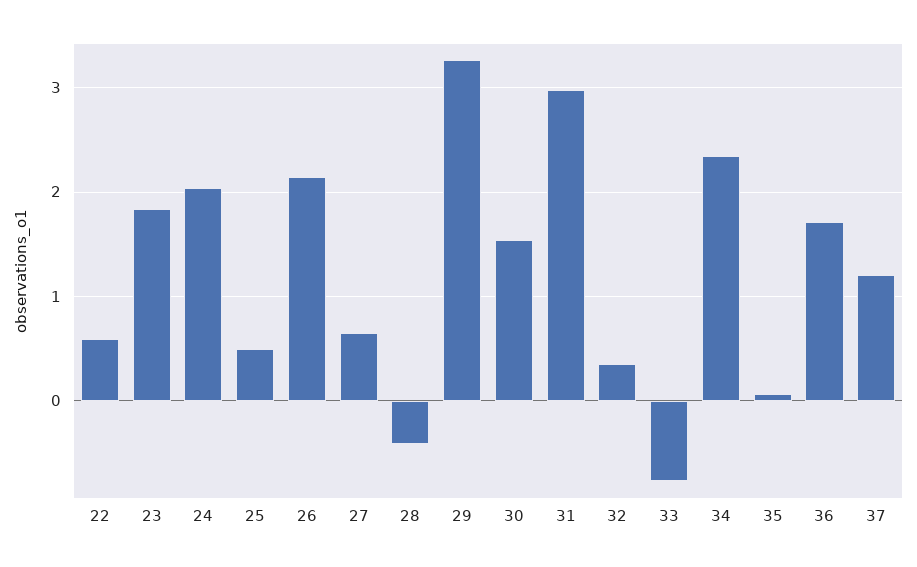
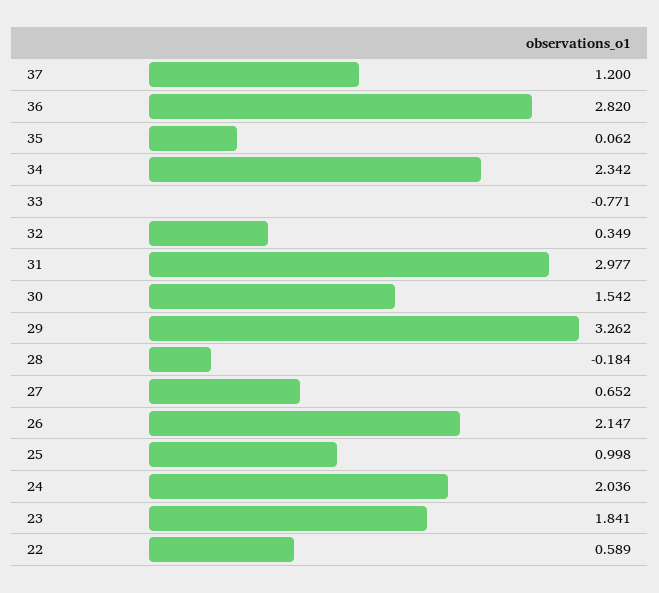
  {
    "22": 0.589,
    "23": 1.841,
    "24": 2.036,
-   "25": 0.5,
+   "25": 0.998,
    "26": 2.147,
    "27": 0.652,
-   "28": -0.4,
+   "28": -0.184,
    "29": 3.262,
    "30": 1.542,
    "31": 2.977,
    "32": 0.349,
    "33": -0.771,
    "34": 2.342,
    "35": 0.062,
-   "36": 1.7,
+   "36": 2.82,
    "37": 1.2
  }

